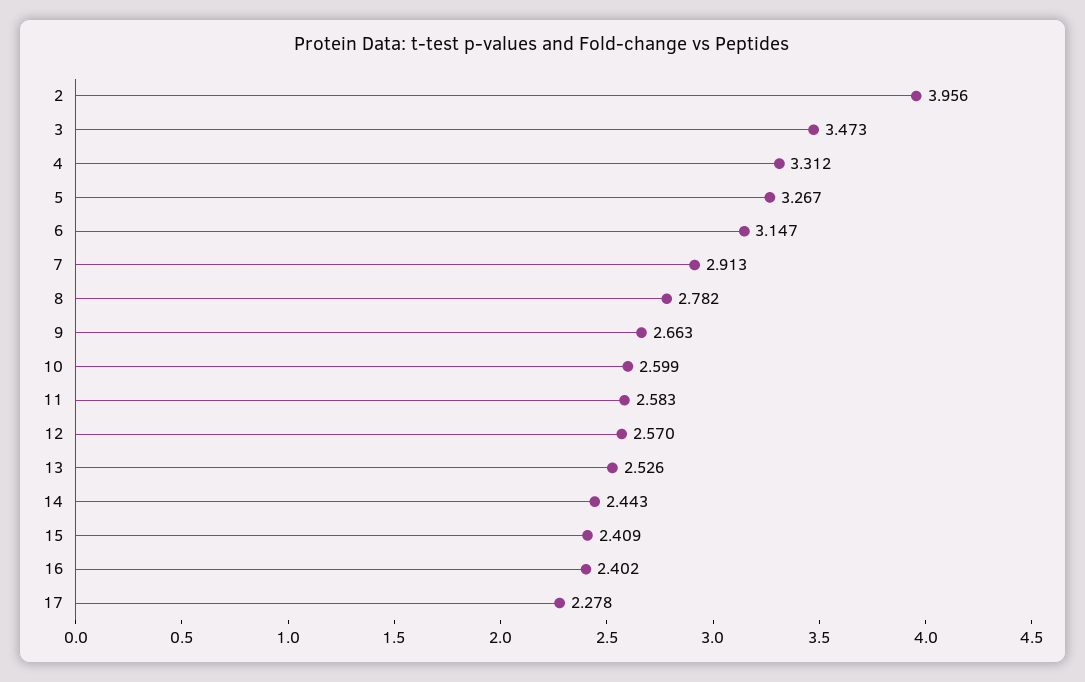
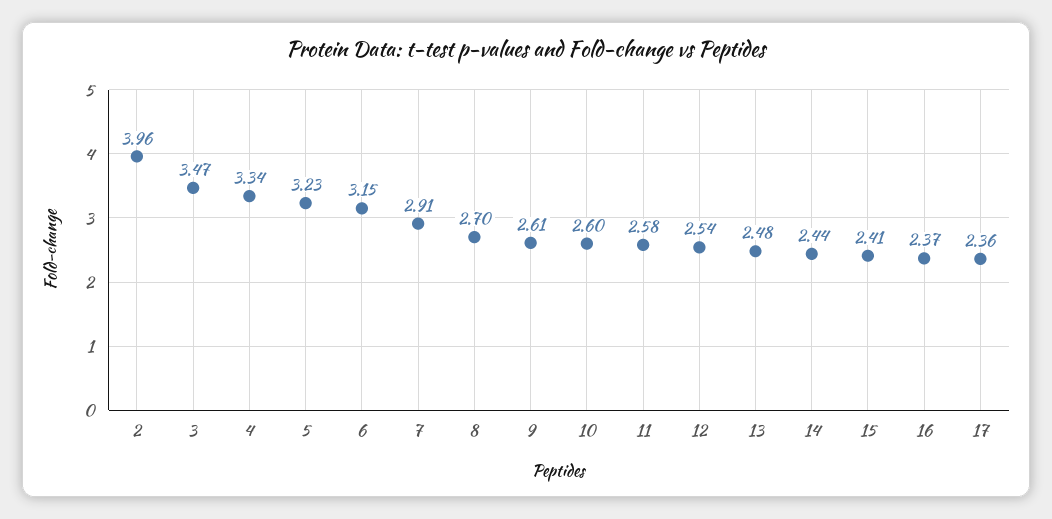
  {
    "2": 3.956,
    "3": 3.473,
-   "4": 3.312,
+   "4": 3.34,
-   "5": 3.267,
+   "5": 3.23,
    "6": 3.147,
    "7": 2.913,
-   "8": 2.782,
+   "8": 2.7,
-   "9": 2.663,
+   "9": 2.61,
    "10": 2.599,
    "11": 2.583,
-   "12": 2.57,
+   "12": 2.54,
-   "13": 2.526,
+   "13": 2.48,
    "14": 2.443,
    "15": 2.409,
-   "16": 2.402,
+   "16": 2.37,
-   "17": 2.278
+   "17": 2.36
  }

